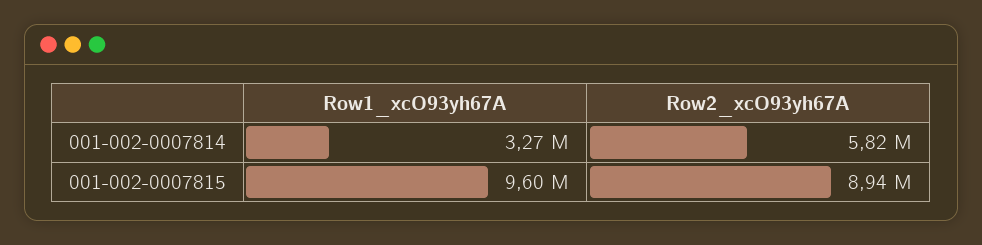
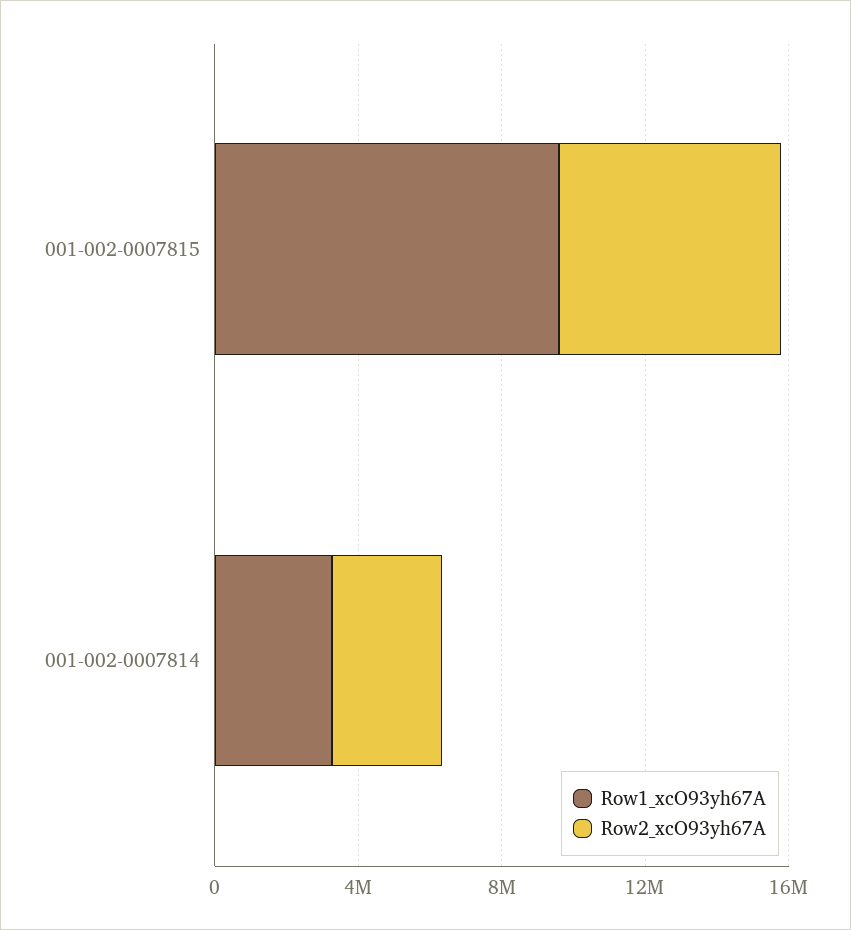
  {
    "Row1_xcO93yh67A": {
      "001-002-0007814": 3270000,
      "001-002-0007815": 9600000
    },
    "Row2_xcO93yh67A": {
-     "001-002-0007814": 5820000,
+     "001-002-0007814": 3000000,
-     "001-002-0007815": 8940000
+     "001-002-0007815": 6000000
    }
  }

